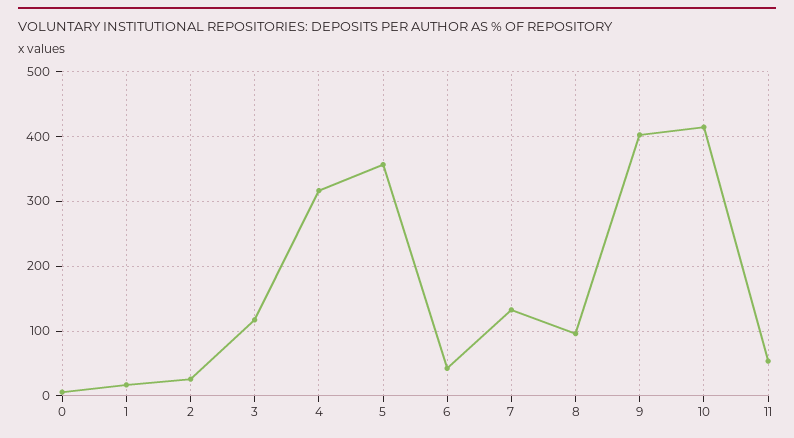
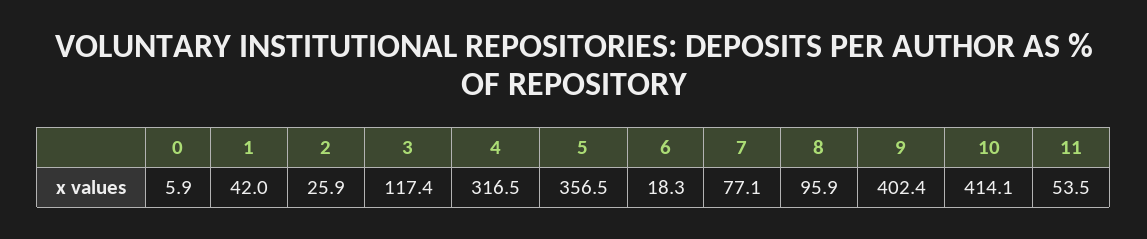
  {
    "0": 5.9,
-   "1": 20,
+   "1": 42,
    "2": 25.9,
    "3": 117.4,
    "4": 316.5,
    "5": 356.5,
-   "6": 40,
+   "6": 18.3,
-   "7": 130,
+   "7": 77.1,
    "8": 95.9,
    "9": 402.4,
    "10": 414.1,
    "11": 53.5
  }

